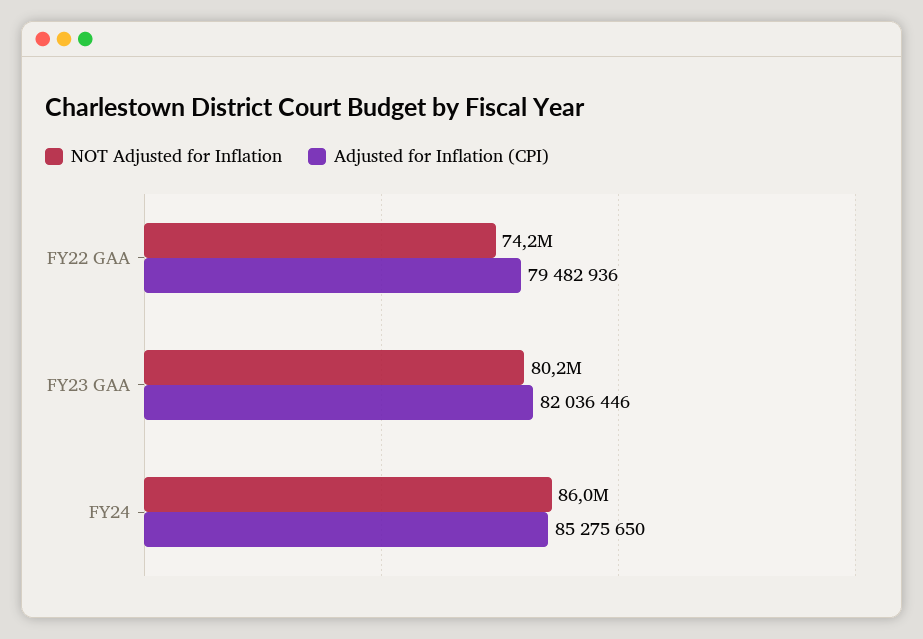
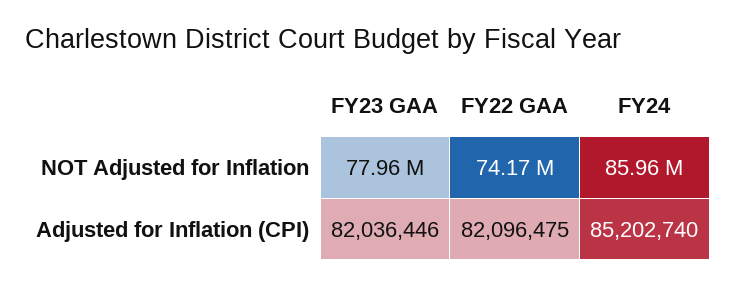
  {
    "NOT Adjusted for Inflation": {
      "FY22 GAA": 74170000,
-     "FY23 GAA": 80200000,
+     "FY23 GAA": 77960000,
      "FY24": 85960000
    },
    "Adjusted for Inflation (CPI)": {
-     "FY22 GAA": 79482936,
+     "FY22 GAA": 82096475,
      "FY23 GAA": 82036446,
-     "FY24": 85275650
+     "FY24": 85202740
    }
  }

